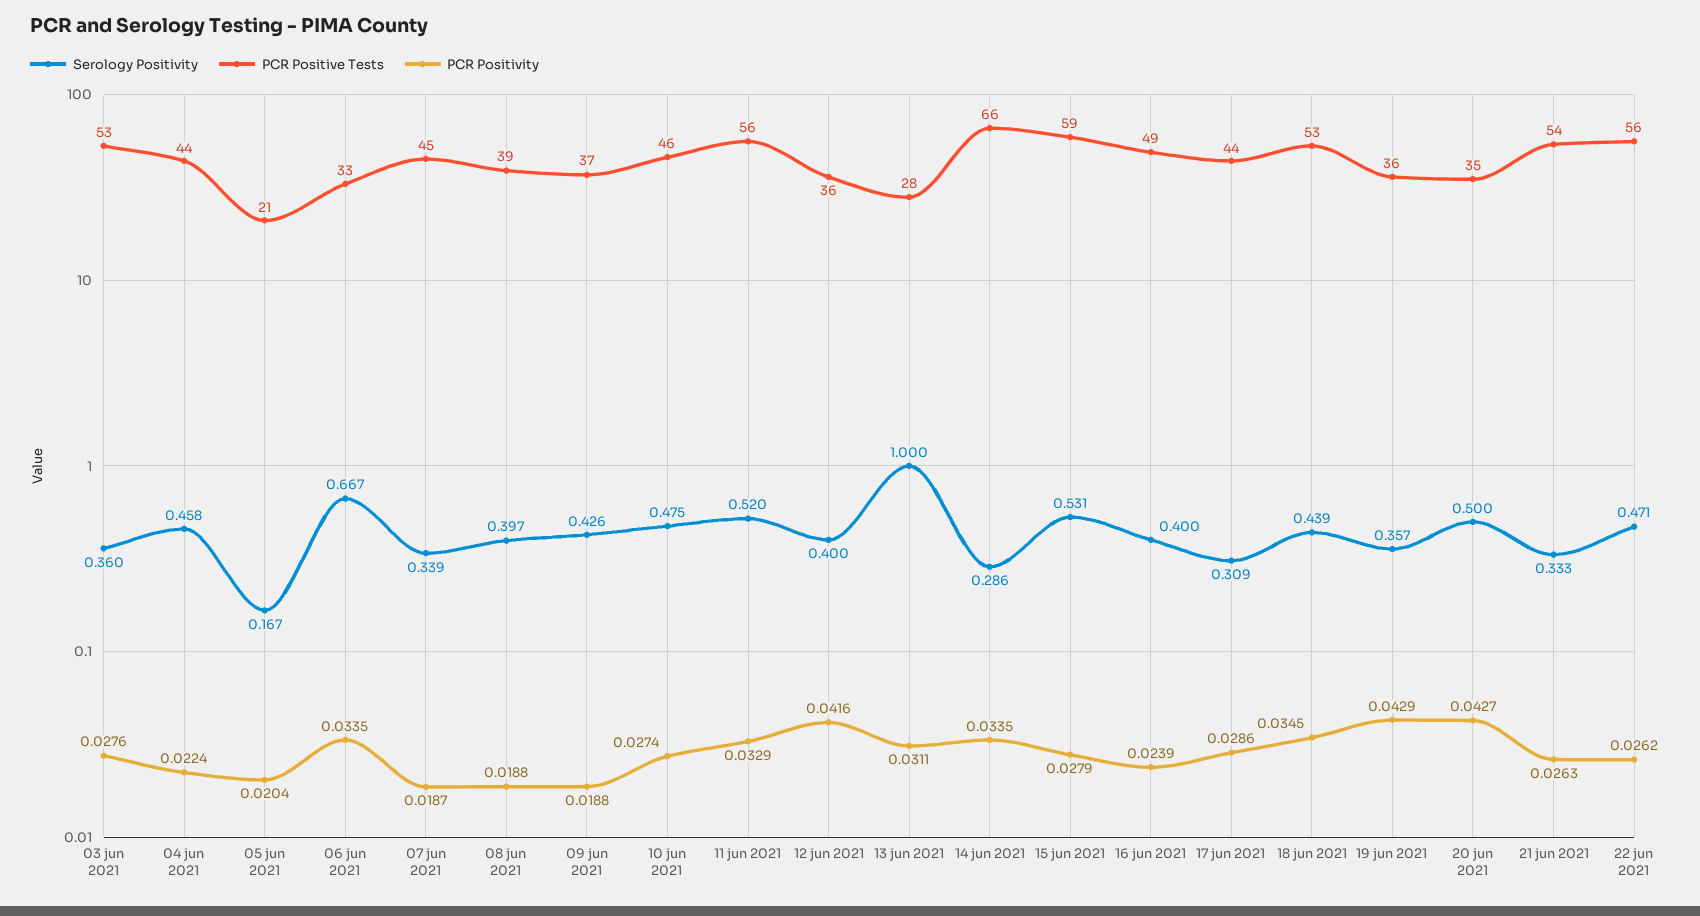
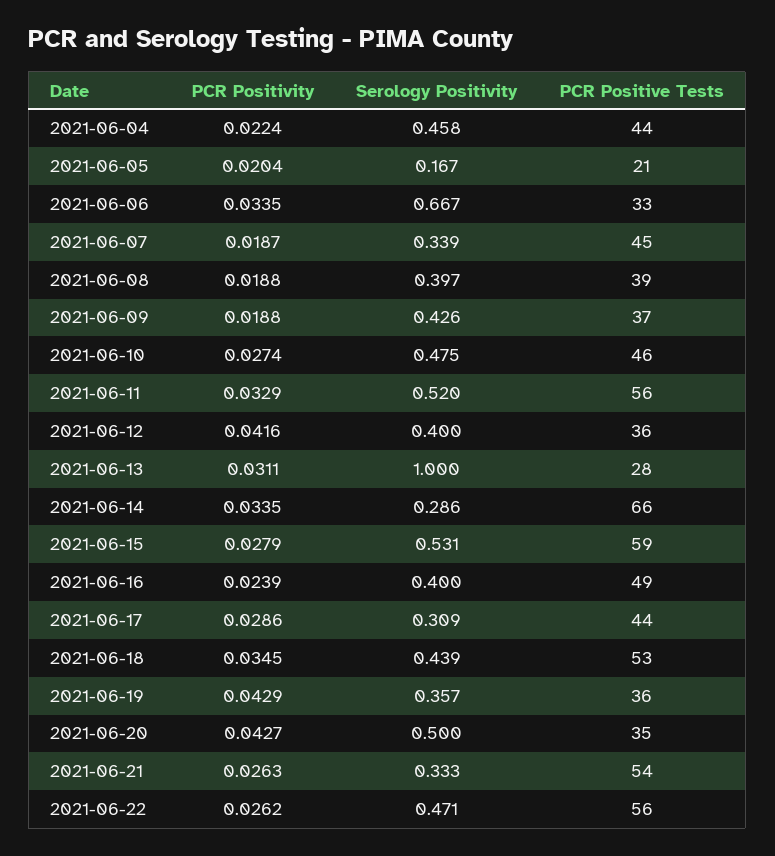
  {
    "Serology Positivity": {
-     "03 jun 2021": 0.36,
      "04 jun 2021": 0.458,
      "05 jun 2021": 0.167,
      "06 jun 2021": 0.667,
      "07 jun 2021": 0.339,
      "08 jun 2021": 0.397,
      "09 jun 2021": 0.426,
      "10 jun 2021": 0.475,
      "11 jun 2021": 0.52,
      "12 jun 2021": 0.4,
      "13 jun 2021": 1,
      "14 jun 2021": 0.286,
      "15 jun 2021": 0.531,
      "16 jun 2021": 0.4,
      "17 jun 2021": 0.309,
      "18 jun 2021": 0.439,
      "19 jun 2021": 0.357,
      "20 jun 2021": 0.5,
      "21 jun 2021": 0.333,
      "22 jun 2021": 0.471
    },
    "PCR Positive Tests": {
-     "03 jun 2021": 53,
      "04 jun 2021": 44,
      "05 jun 2021": 21,
      "06 jun 2021": 33,
      "07 jun 2021": 45,
      "08 jun 2021": 39,
      "09 jun 2021": 37,
      "10 jun 2021": 46,
      "11 jun 2021": 56,
      "12 jun 2021": 36,
      "13 jun 2021": 28,
      "14 jun 2021": 66,
      "15 jun 2021": 59,
      "16 jun 2021": 49,
      "17 jun 2021": 44,
      "18 jun 2021": 53,
      "19 jun 2021": 36,
      "20 jun 2021": 35,
      "21 jun 2021": 54,
      "22 jun 2021": 56
    },
    "PCR Positivity": {
-     "03 jun 2021": 0.0276,
      "04 jun 2021": 0.0224,
      "05 jun 2021": 0.0204,
      "06 jun 2021": 0.0335,
      "07 jun 2021": 0.0187,
      "08 jun 2021": 0.0188,
      "09 jun 2021": 0.0188,
      "10 jun 2021": 0.0274,
      "11 jun 2021": 0.0329,
      "12 jun 2021": 0.0416,
      "13 jun 2021": 0.0311,
      "14 jun 2021": 0.0335,
      "15 jun 2021": 0.0279,
      "16 jun 2021": 0.0239,
      "17 jun 2021": 0.0286,
      "18 jun 2021": 0.0345,
      "19 jun 2021": 0.0429,
      "20 jun 2021": 0.0427,
      "21 jun 2021": 0.0263,
      "22 jun 2021": 0.0262
    }
  }

